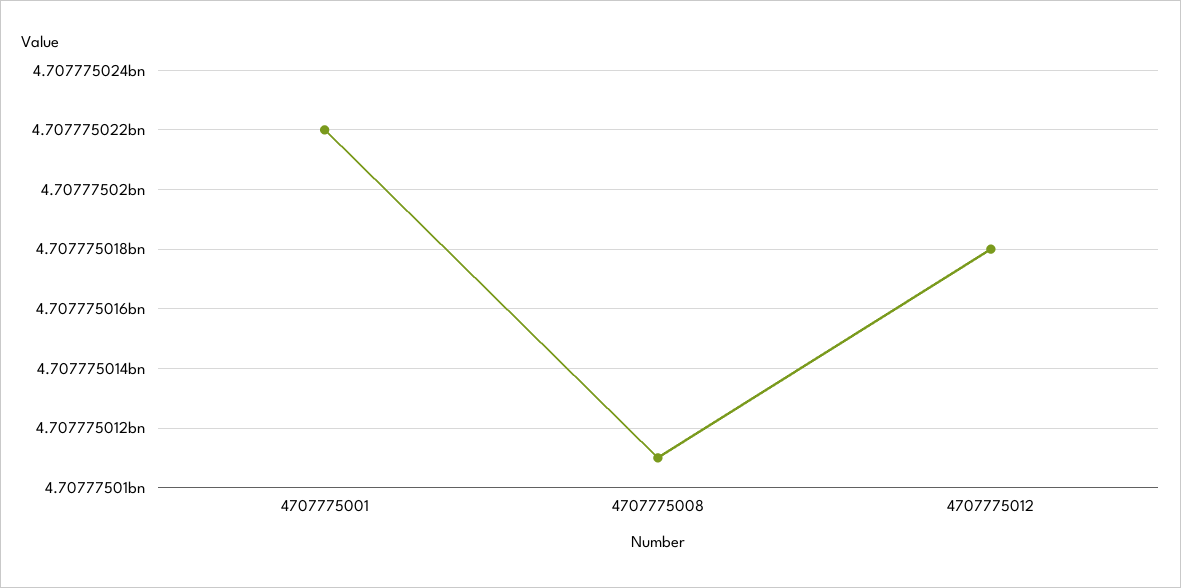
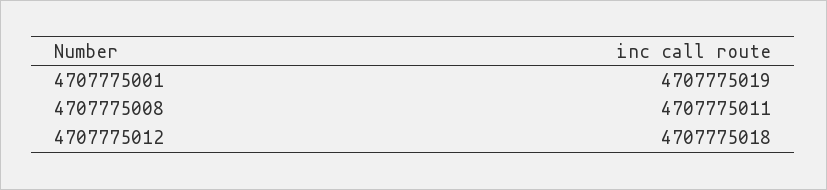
  {
-   "4707775001": 4707775022,
+   "4707775001": 4707775019,
    "4707775008": 4707775011,
    "4707775012": 4707775018
  }

